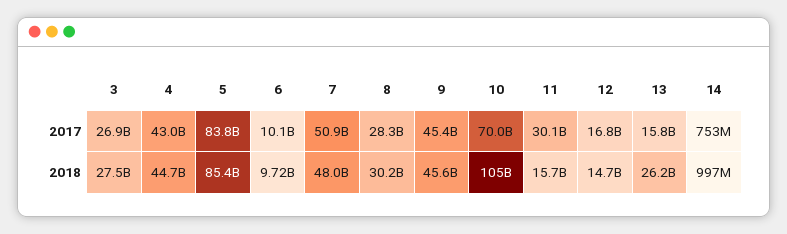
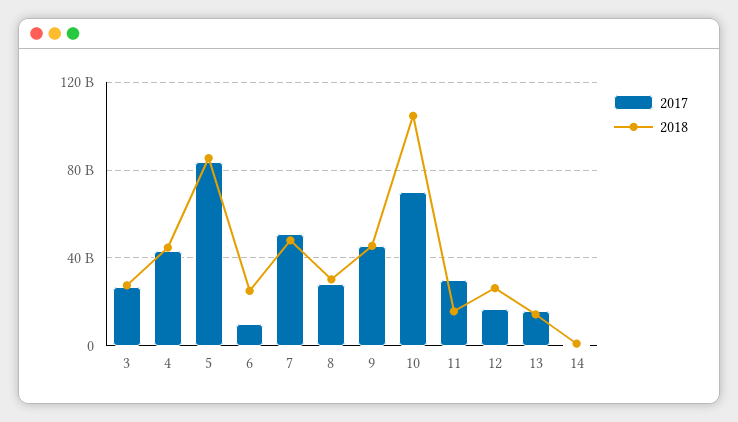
  {
    "2017": {
      "3": 26900000000,
      "4": 43000000000,
      "5": 83800000000,
      "6": 10100000000,
      "7": 50900000000,
      "8": 28300000000,
      "9": 45400000000,
      "10": 70000000000,
      "11": 30100000000,
      "12": 16800000000,
      "13": 15800000000,
      "14": 753000000
    },
    "2018": {
      "3": 27500000000,
      "4": 44700000000,
      "5": 85400000000,
-     "6": 9720000000,
+     "6": 25000000000,
      "7": 48000000000,
      "8": 30200000000,
      "9": 45600000000,
      "10": 105000000000,
      "11": 15700000000,
-     "12": 14700000000,
+     "12": 25000000000,
-     "13": 26200000000,
+     "13": 15000000000,
      "14": 997000000
    }
  }

